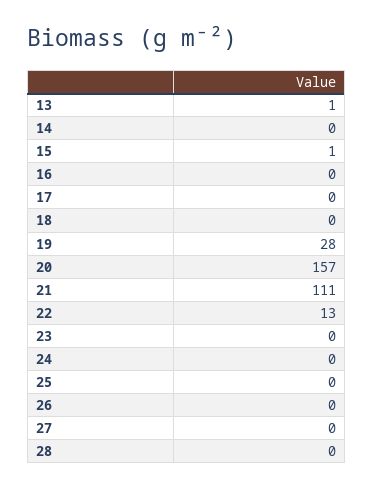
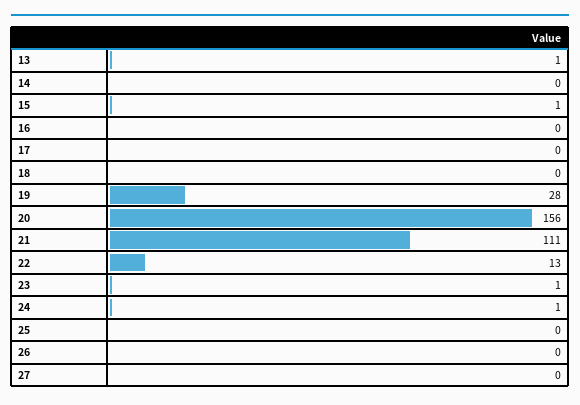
  {
    "13": 1,
    "14": 0,
    "15": 1,
    "16": 0,
    "17": 0,
    "18": 0,
    "19": 28,
-   "20": 157,
+   "20": 156,
    "21": 111,
    "22": 13,
-   "23": 0,
+   "23": 1,
-   "24": 0,
+   "24": 1,
    "25": 0,
    "26": 0,
-   "27": 0,
+   "27": 0
-   "28": 0
  }

